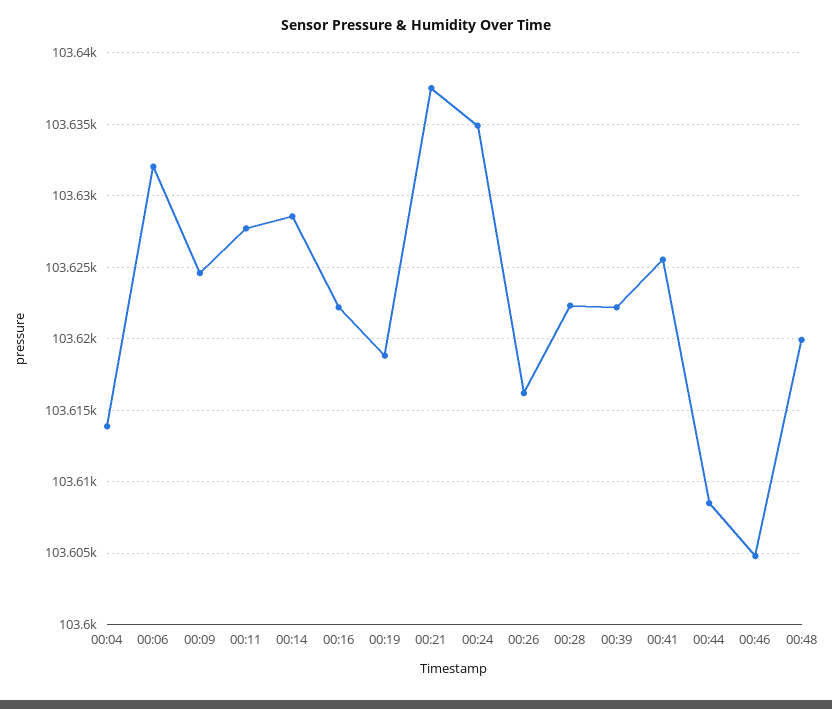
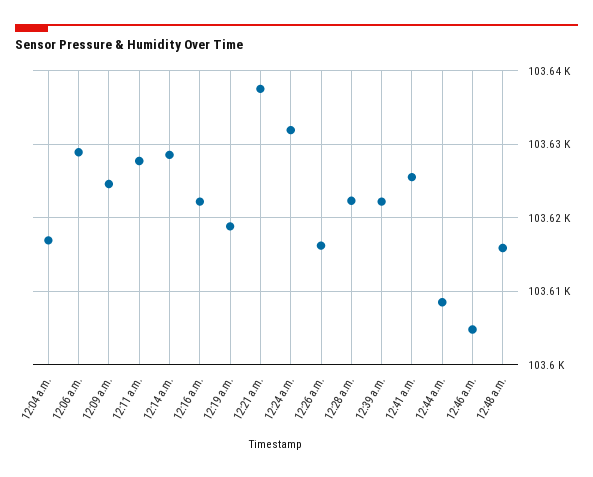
  {
-   "00:04": 103614,
+   "00:04": 103617,
-   "00:06": 103632,
+   "00:06": 103629,
    "00:09": 103624.5,
    "00:11": 103627.5,
    "00:14": 103628.5,
    "00:16": 103622,
    "00:19": 103619,
    "00:21": 103637.5,
-   "00:24": 103635,
+   "00:24": 103632,
    "00:26": 103616,
    "00:28": 103622.5,
    "00:39": 103622,
    "00:41": 103625.5,
    "00:44": 103608.5,
    "00:46": 103605,
-   "00:48": 103620
+   "00:48": 103616
  }

